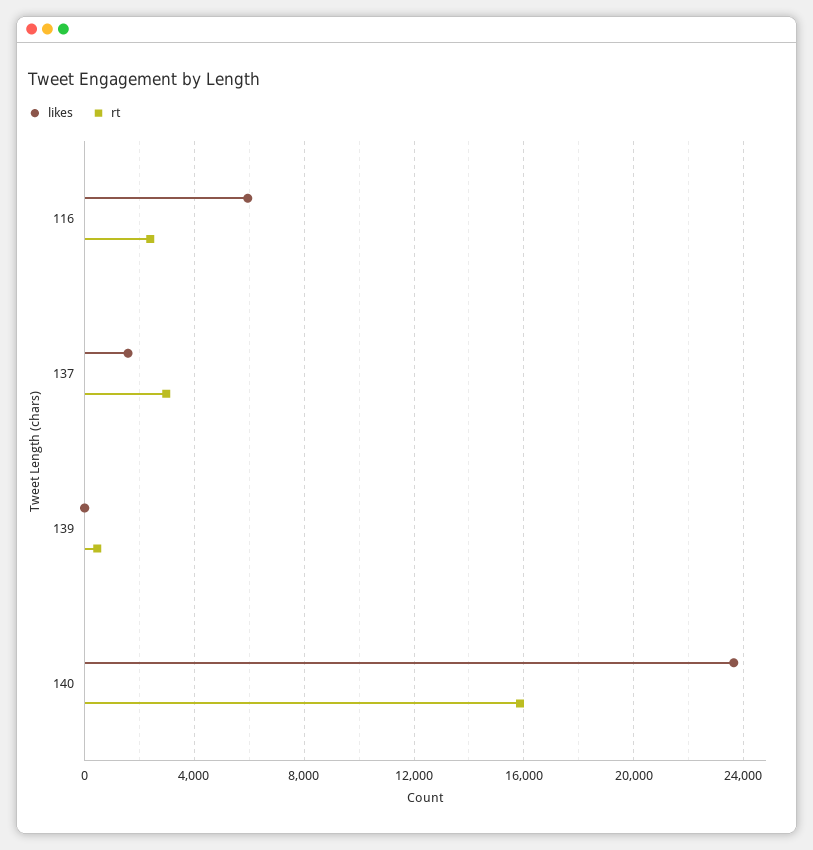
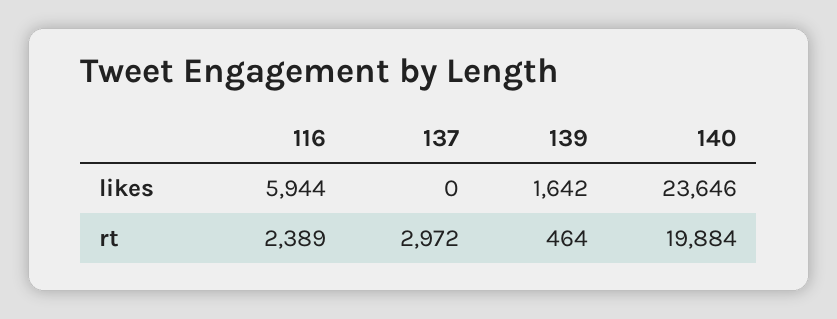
  {
    "likes": {
      "116": 5944,
-     "137": 1500,
+     "137": 0,
-     "139": 0,
+     "139": 1642,
      "140": 23646
    },
    "rt": {
      "116": 2389,
      "137": 2972,
      "139": 464,
-     "140": 16000
+     "140": 19884
    }
  }

